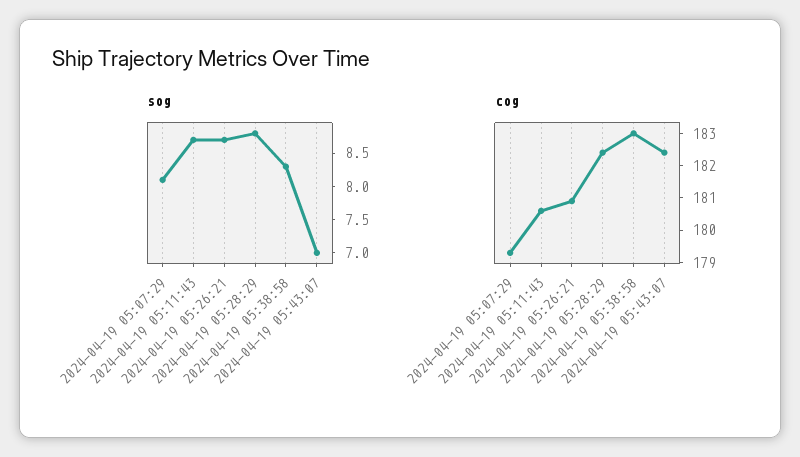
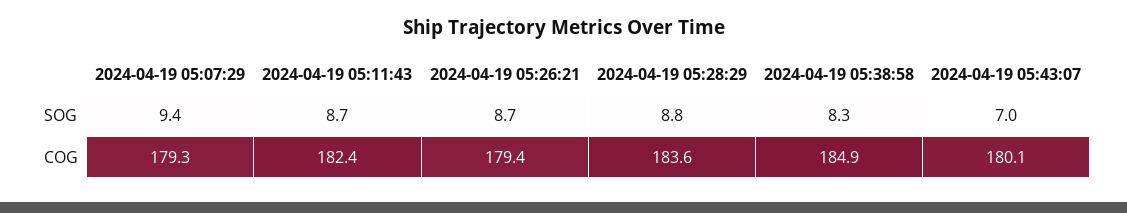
  {
    "sog": {
-     "2024-04-19 05:07:29": 8,
+     "2024-04-19 05:07:29": 9.4,
      "2024-04-19 05:11:43": 8.7,
      "2024-04-19 05:26:21": 8.7,
      "2024-04-19 05:28:29": 8.8,
      "2024-04-19 05:38:58": 8.3,
      "2024-04-19 05:43:07": 7
    },
    "cog": {
      "2024-04-19 05:07:29": 179.3,
-     "2024-04-19 05:11:43": 180.5,
+     "2024-04-19 05:11:43": 182.4,
-     "2024-04-19 05:26:21": 181,
+     "2024-04-19 05:26:21": 179.4,
-     "2024-04-19 05:28:29": 182.5,
+     "2024-04-19 05:28:29": 183.6,
-     "2024-04-19 05:38:58": 183,
+     "2024-04-19 05:38:58": 184.9,
-     "2024-04-19 05:43:07": 182.5
+     "2024-04-19 05:43:07": 180.1
    }
  }

